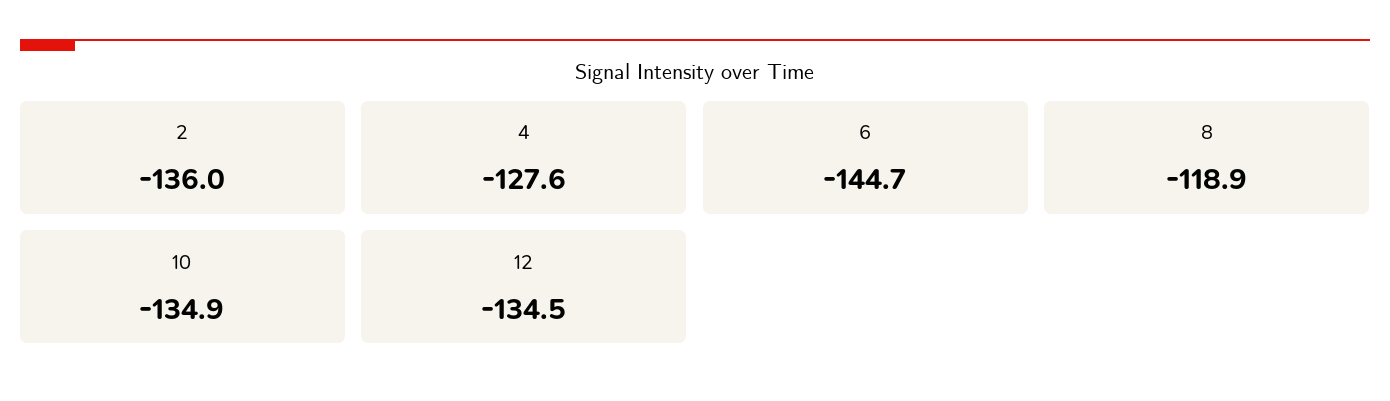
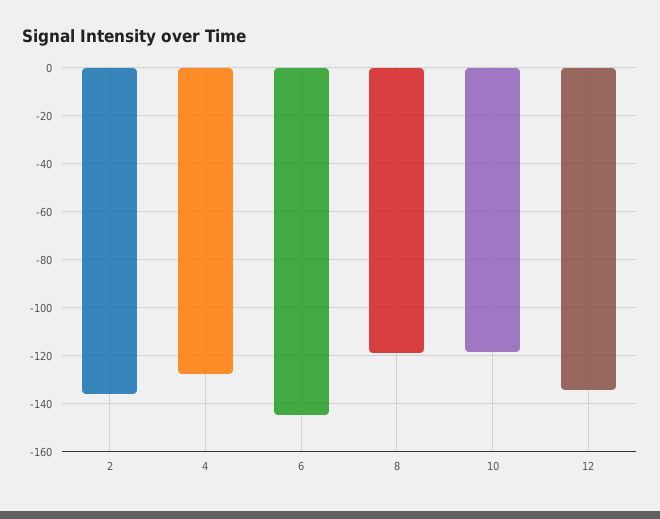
  {
    "2": -136,
    "4": -127.6,
    "6": -144.7,
    "8": -118.9,
-   "10": -134.9,
+   "10": -120,
    "12": -134.5
  }

